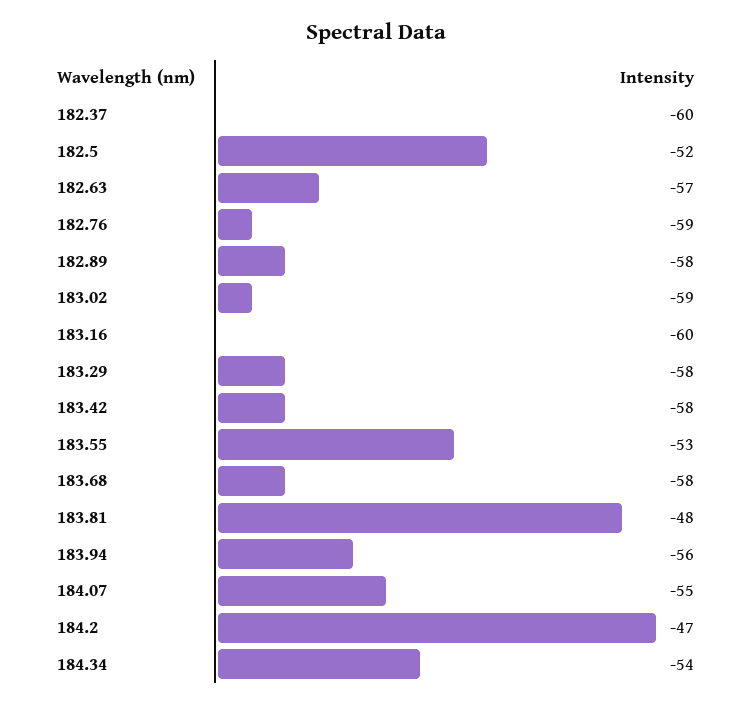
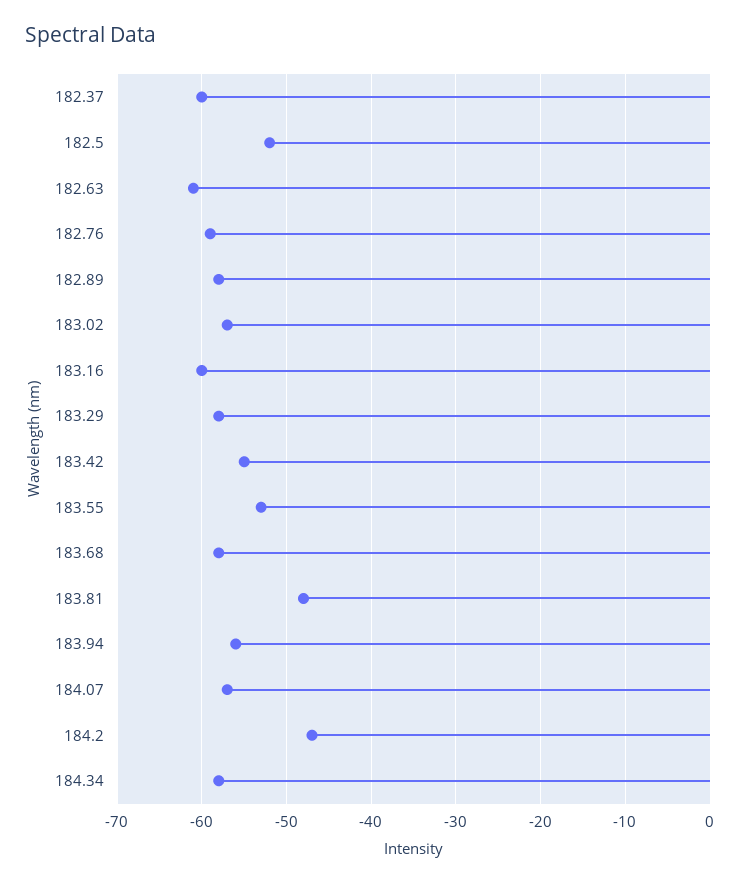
  {
    "182.37": -60,
    "182.5": -52,
-   "182.63": -57,
+   "182.63": -61,
    "182.76": -59,
    "182.89": -58,
-   "183.02": -59,
+   "183.02": -57,
    "183.16": -60,
    "183.29": -58,
-   "183.42": -58,
+   "183.42": -55,
    "183.55": -53,
    "183.68": -58,
    "183.81": -48,
    "183.94": -56,
-   "184.07": -55,
+   "184.07": -57,
    "184.2": -47,
-   "184.34": -54
+   "184.34": -58
  }

